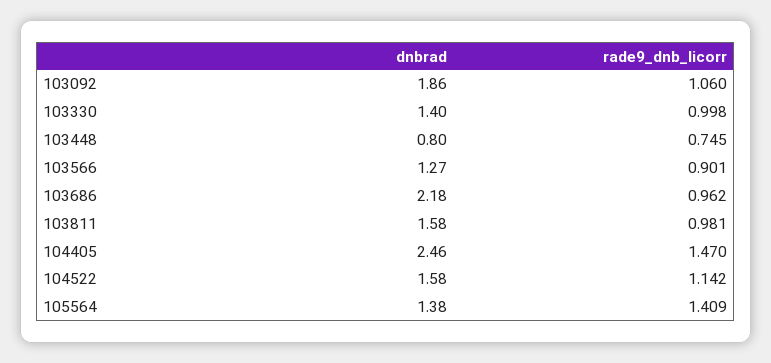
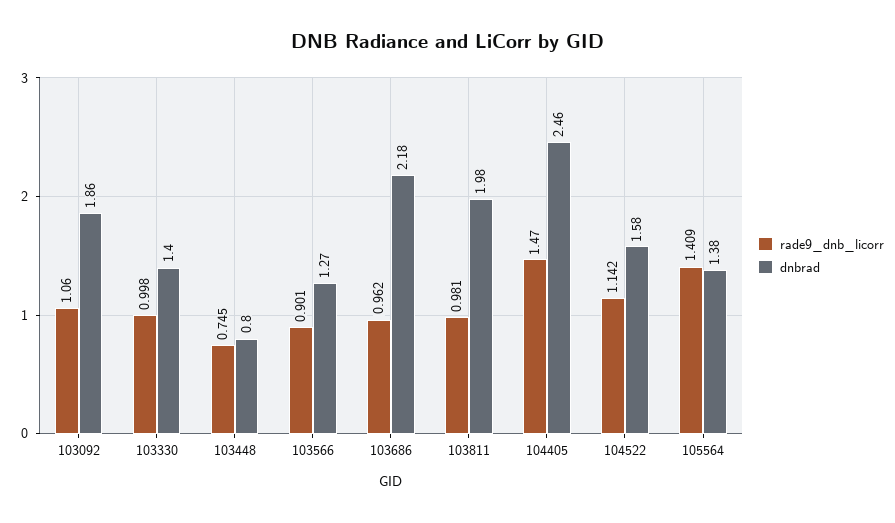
  {
    "dnbrad": {
      "103092": 1.86,
      "103330": 1.4,
      "103448": 0.8,
      "103566": 1.27,
      "103686": 2.18,
-     "103811": 1.58,
+     "103811": 1.98,
      "104405": 2.46,
      "104522": 1.58,
      "105564": 1.38
    },
    "rade9_dnb_licorr": {
      "103092": 1.06,
      "103330": 0.998,
      "103448": 0.745,
      "103566": 0.901,
      "103686": 0.962,
      "103811": 0.981,
      "104405": 1.47,
      "104522": 1.142,
      "105564": 1.409
    }
  }

